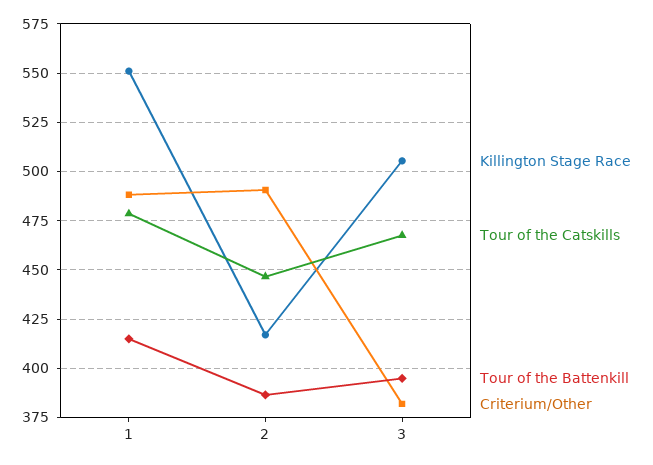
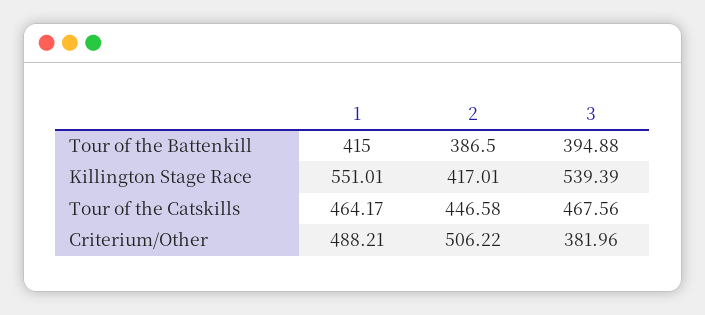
  {
    "Killington Stage Race": {
      "1": 551.01,
      "2": 417.01,
-     "3": 505
+     "3": 539.39
    },
    "Tour of the Catskills": {
-     "1": 480,
+     "1": 464.17,
      "2": 446.58,
      "3": 467.56
    },
    "Tour of the Battenkill": {
      "1": 415,
      "2": 386.5,
      "3": 394.88
    },
    "Criterium/Other": {
      "1": 488.21,
-     "2": 490,
+     "2": 506.22,
      "3": 381.96
    }
  }

